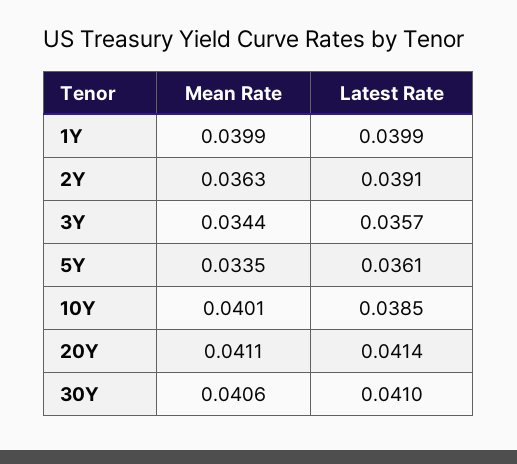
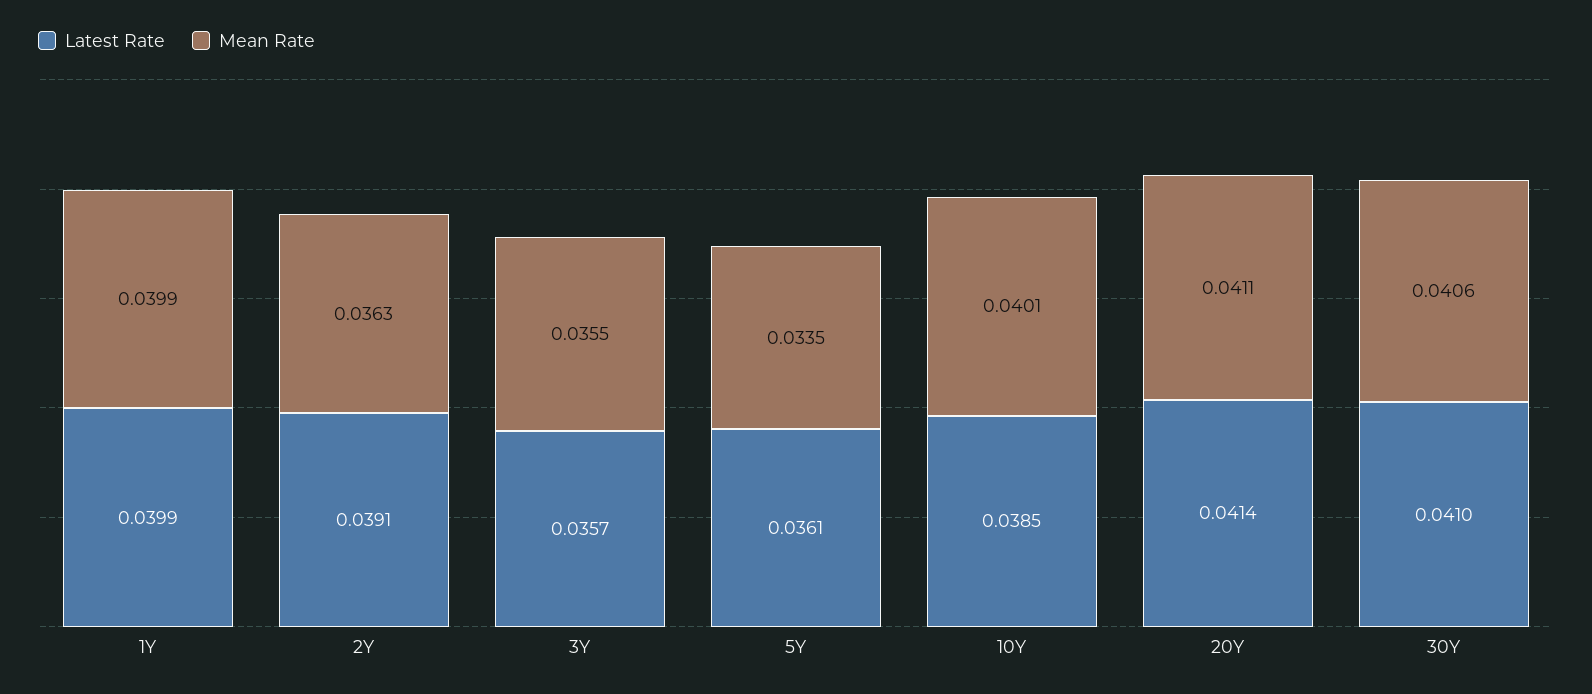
  {
    "Mean Rate": {
      "1Y": 0.0399,
      "2Y": 0.0363,
-     "3Y": 0.0344,
+     "3Y": 0.0355,
      "5Y": 0.0335,
      "10Y": 0.0401,
      "20Y": 0.0411,
      "30Y": 0.0406
    },
    "Latest Rate": {
      "1Y": 0.0399,
      "2Y": 0.0391,
      "3Y": 0.0357,
      "5Y": 0.0361,
      "10Y": 0.0385,
      "20Y": 0.0414,
      "30Y": 0.041
    }
  }

